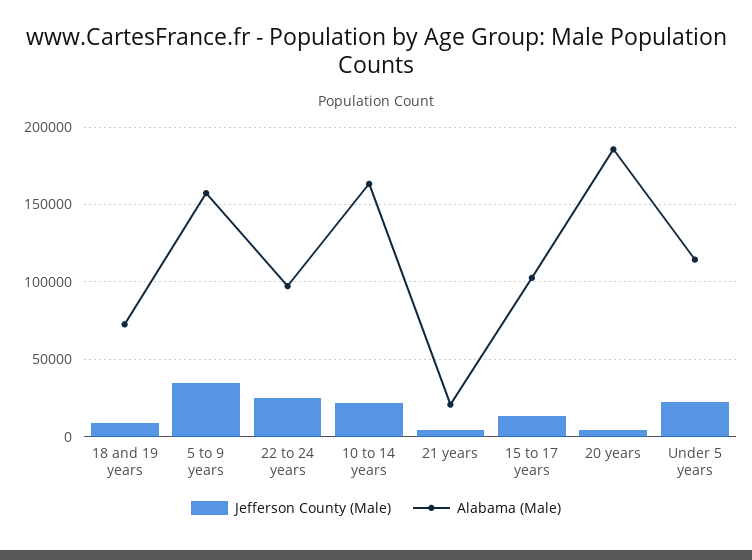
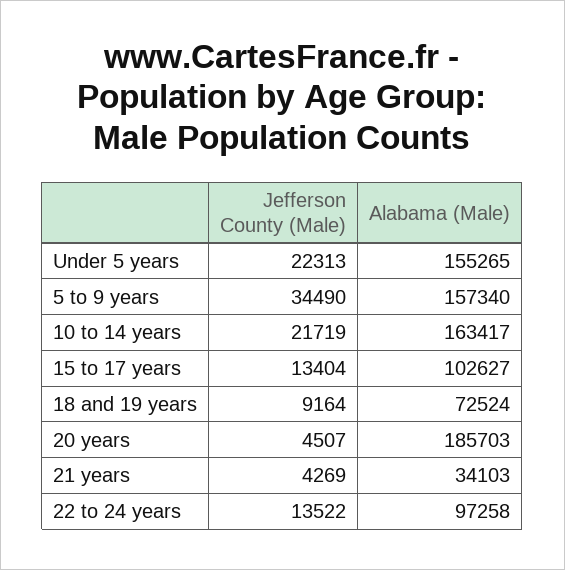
  {
    "Jefferson County (Male)": {
      "18 and 19 years": 9164,
      "5 to 9 years": 34490,
-     "22 to 24 years": 25000,
+     "22 to 24 years": 13522,
      "10 to 14 years": 21719,
      "21 years": 4269,
      "15 to 17 years": 13404,
      "20 years": 4507,
      "Under 5 years": 22313
    },
    "Alabama (Male)": {
      "18 and 19 years": 72524,
      "5 to 9 years": 157340,
      "22 to 24 years": 97258,
      "10 to 14 years": 163417,
-     "21 years": 20000,
+     "21 years": 34103,
      "15 to 17 years": 102627,
      "20 years": 185703,
-     "Under 5 years": 115000
+     "Under 5 years": 155265
    }
  }

